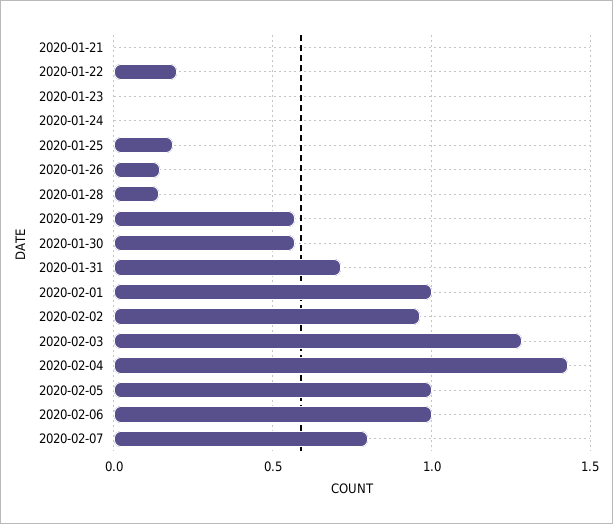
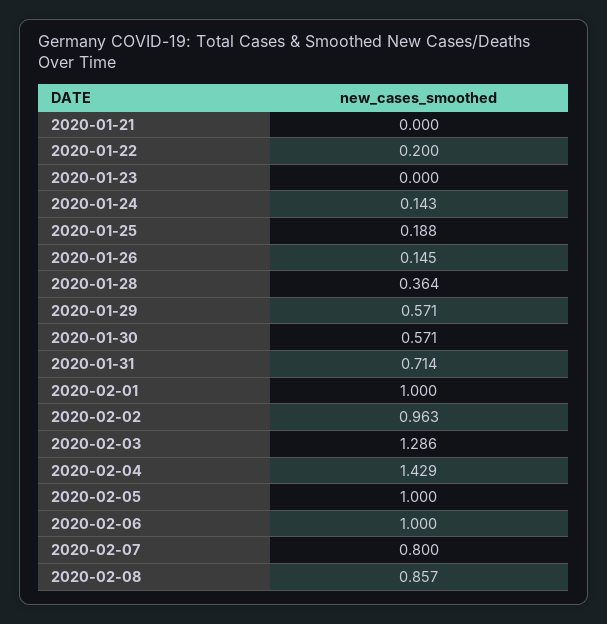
  {
    "2020-01-21": 0,
    "2020-01-22": 0.2,
    "2020-01-23": 0,
-   "2020-01-24": 0,
+   "2020-01-24": 0.143,
    "2020-01-25": 0.188,
    "2020-01-26": 0.145,
-   "2020-01-28": 0.15,
+   "2020-01-28": 0.364,
    "2020-01-29": 0.571,
    "2020-01-30": 0.571,
    "2020-01-31": 0.714,
    "2020-02-01": 1,
    "2020-02-02": 0.963,
    "2020-02-03": 1.286,
    "2020-02-04": 1.429,
    "2020-02-05": 1,
    "2020-02-06": 1,
-   "2020-02-07": 0.8
+   "2020-02-07": 0.8,
+   "2020-02-08": 0.857
  }

